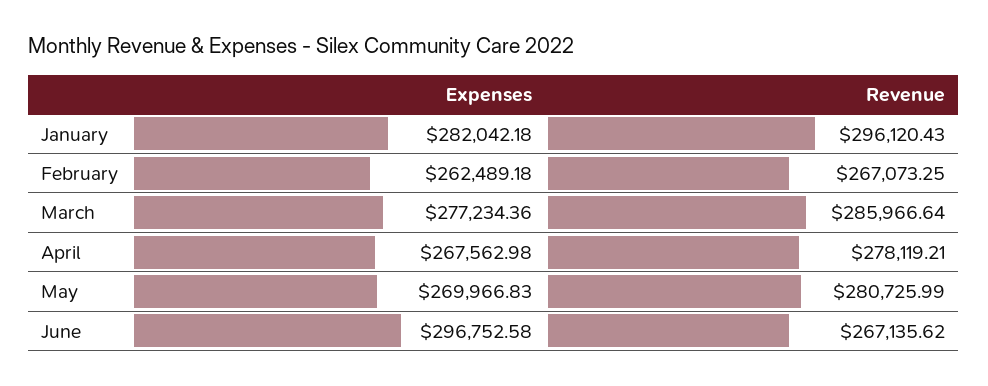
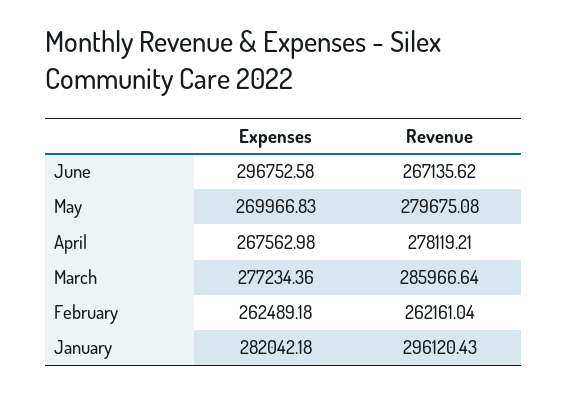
  {
    "Expenses": {
      "January": 282042.18,
      "February": 262489.18,
      "March": 277234.36,
      "April": 267562.98,
      "May": 269966.83,
      "June": 296752.58
    },
    "Revenue": {
      "January": 296120.43,
-     "February": 267073.25,
+     "February": 262161.04,
      "March": 285966.64,
      "April": 278119.21,
-     "May": 280725.99,
+     "May": 279675.08,
      "June": 267135.62
    }
  }

